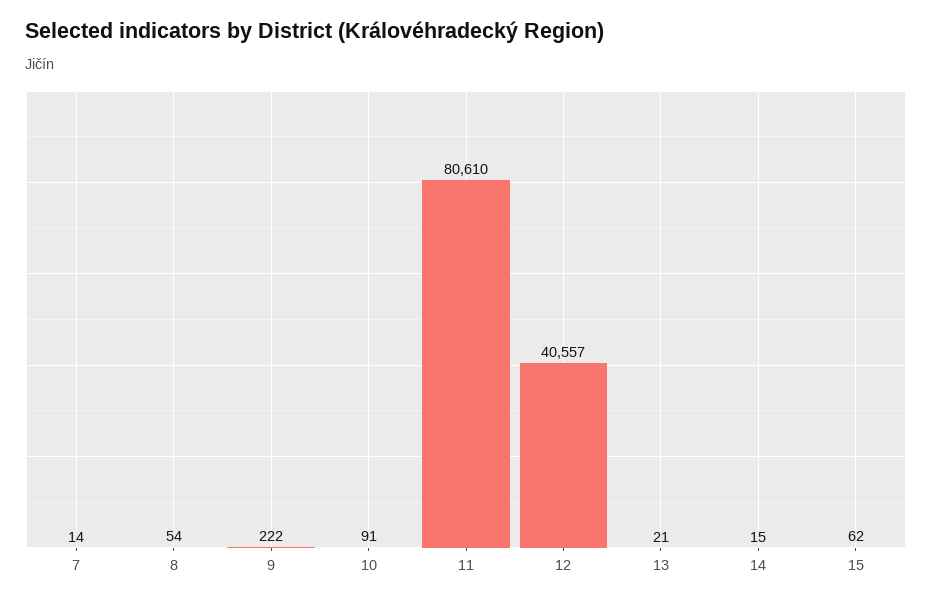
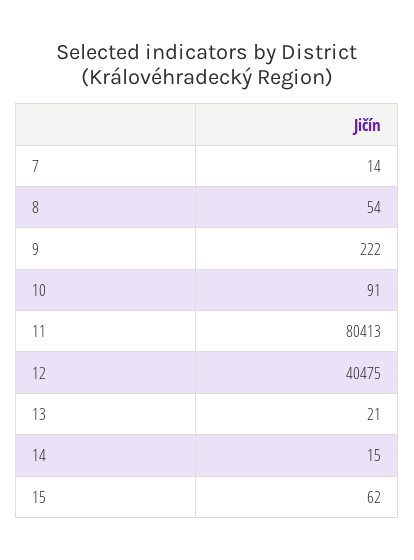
  {
    "7": 14,
    "8": 54,
    "9": 222,
    "10": 91,
-   "11": 80610,
+   "11": 80413,
-   "12": 40557,
+   "12": 40475,
    "13": 21,
    "14": 15,
    "15": 62
  }

